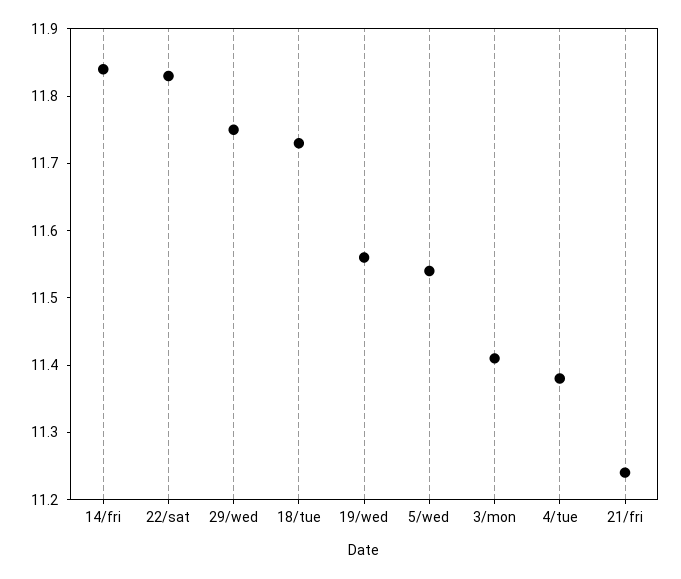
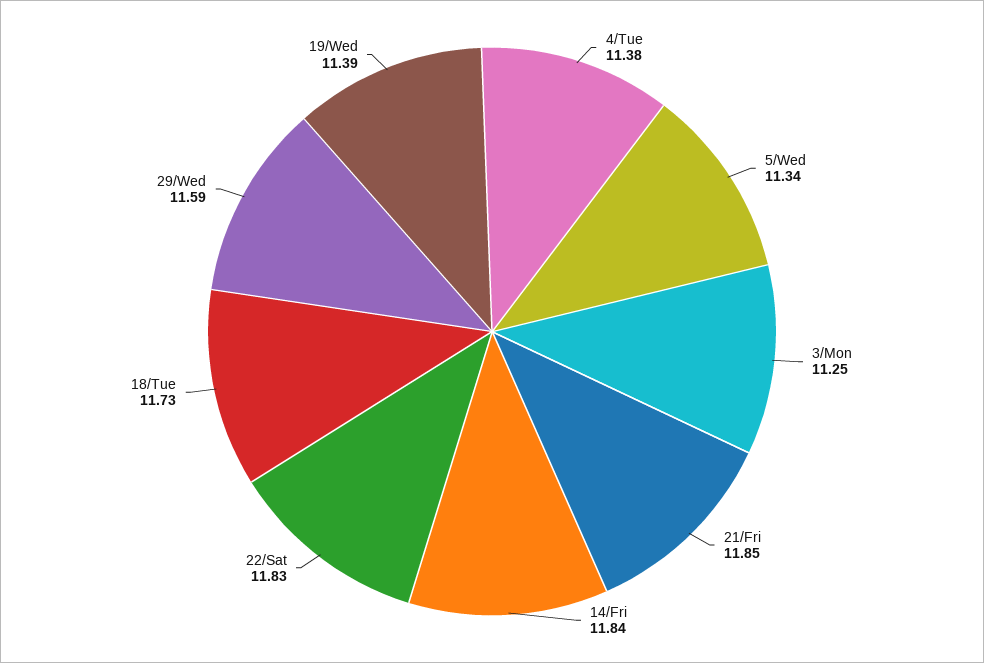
  {
    "14/fri": 11.84,
    "22/sat": 11.83,
-   "29/wed": 11.75,
+   "29/wed": 11.59,
    "18/tue": 11.73,
-   "19/wed": 11.55,
+   "19/wed": 11.39,
-   "5/wed": 11.55,
+   "5/wed": 11.34,
-   "3/mon": 11.4,
+   "3/mon": 11.25,
    "4/tue": 11.38,
-   "21/fri": 11.25
+   "21/fri": 11.85
  }

